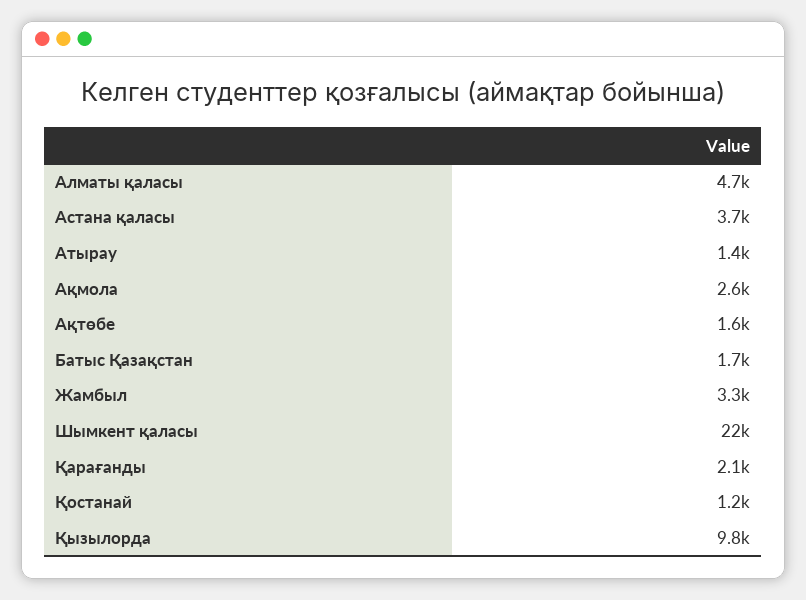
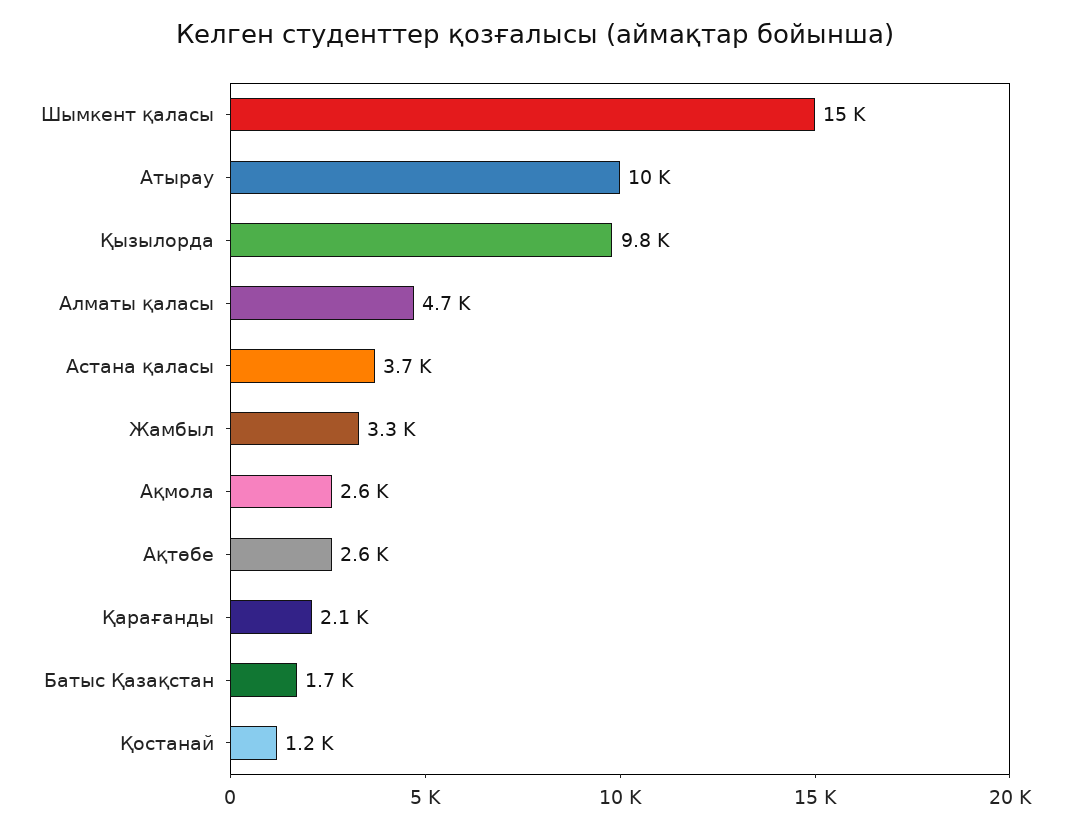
  {
    "Алматы қаласы": 4700,
    "Астана қаласы": 3700,
-   "Атырау": 1400,
+   "Атырау": 10000,
    "Ақмола": 2600,
-   "Ақтөбе": 1600,
+   "Ақтөбе": 2600,
    "Батыс Қазақстан": 1700,
    "Жамбыл": 3300,
-   "Шымкент қаласы": 22000,
+   "Шымкент қаласы": 15000,
    "Қарағанды": 2100,
    "Қостанай": 1200,
    "Қызылорда": 9800
  }

